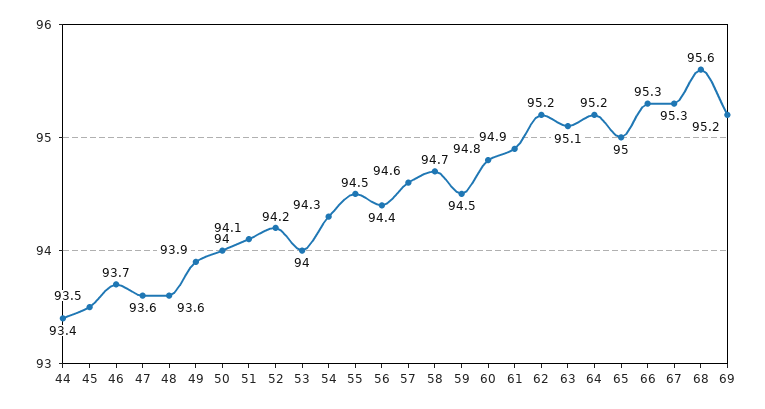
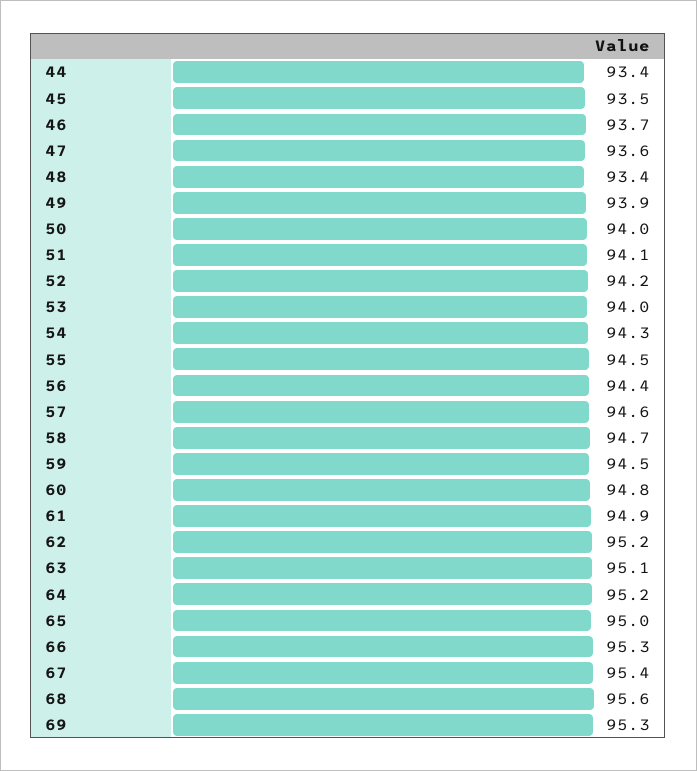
  {
    "44": 93.4,
    "45": 93.5,
    "46": 93.7,
    "47": 93.6,
-   "48": 93.6,
+   "48": 93.4,
    "49": 93.9,
    "50": 94,
    "51": 94.1,
    "52": 94.2,
    "53": 94,
    "54": 94.3,
    "55": 94.5,
    "56": 94.4,
    "57": 94.6,
    "58": 94.7,
    "59": 94.5,
    "60": 94.8,
    "61": 94.9,
    "62": 95.2,
    "63": 95.1,
    "64": 95.2,
    "65": 95,
    "66": 95.3,
-   "67": 95.3,
+   "67": 95.4,
    "68": 95.6,
-   "69": 95.2
+   "69": 95.3
  }

